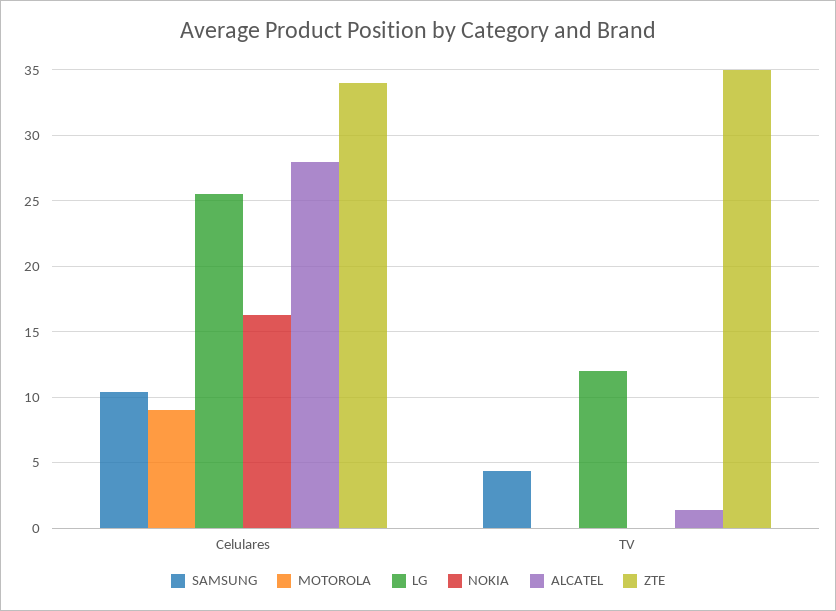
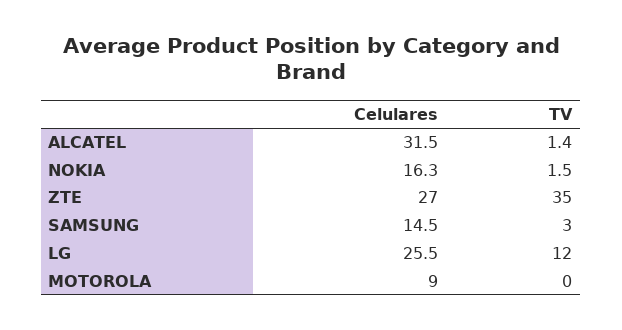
  {
    "SAMSUNG": {
-     "Celulares": 10.5,
+     "Celulares": 14.5,
-     "TV": 4.5
+     "TV": 3
    },
    "MOTOROLA": {
      "Celulares": 9,
      "TV": 0
    },
    "LG": {
      "Celulares": 25.5,
      "TV": 12
    },
    "NOKIA": {
      "Celulares": 16.3,
-     "TV": 0
+     "TV": 1.5
    },
    "ALCATEL": {
-     "Celulares": 28,
+     "Celulares": 31.5,
      "TV": 1.4
    },
    "ZTE": {
-     "Celulares": 34,
+     "Celulares": 27,
      "TV": 35
    }
  }

